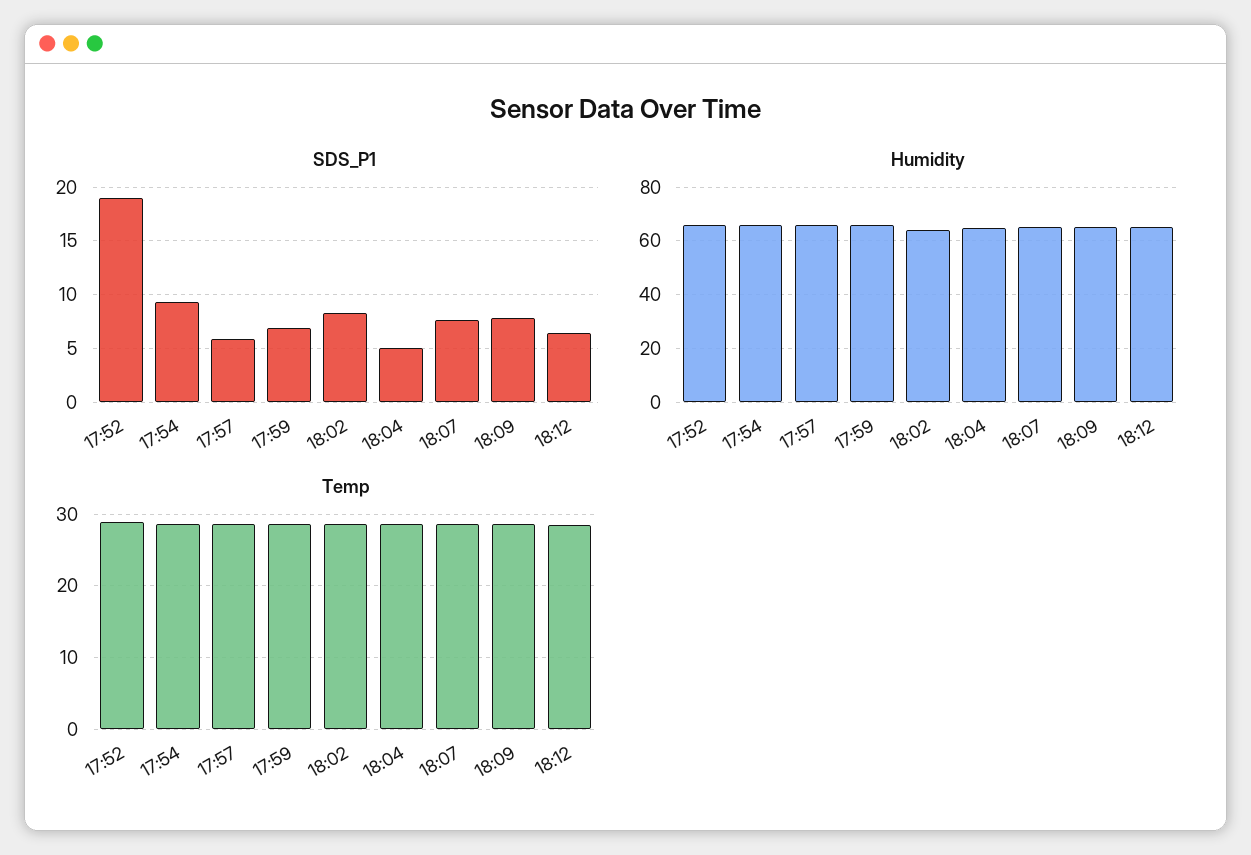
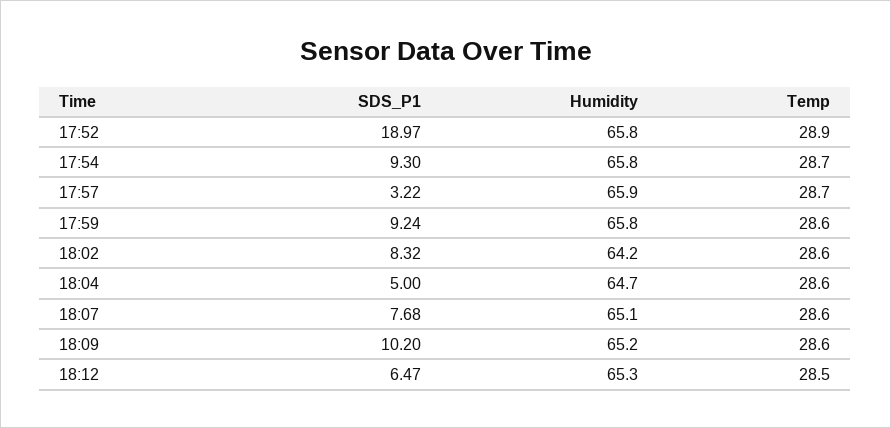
  {
    "SDS_P1": {
      "17:52": 18.97,
      "17:54": 9.3,
-     "17:57": 6,
+     "17:57": 3.22,
-     "17:59": 7,
+     "17:59": 9.24,
      "18:02": 8.32,
      "18:04": 5,
      "18:07": 7.68,
-     "18:09": 8,
+     "18:09": 10.2,
      "18:12": 6.47
    },
    "Humidity": {
      "17:52": 65.8,
      "17:54": 65.8,
      "17:57": 65.9,
      "17:59": 65.8,
      "18:02": 64.2,
      "18:04": 64.7,
      "18:07": 65.1,
      "18:09": 65.2,
      "18:12": 65.3
    },
    "Temp": {
      "17:52": 28.9,
      "17:54": 28.7,
      "17:57": 28.7,
      "17:59": 28.6,
      "18:02": 28.6,
      "18:04": 28.6,
      "18:07": 28.6,
      "18:09": 28.6,
      "18:12": 28.5
    }
  }

